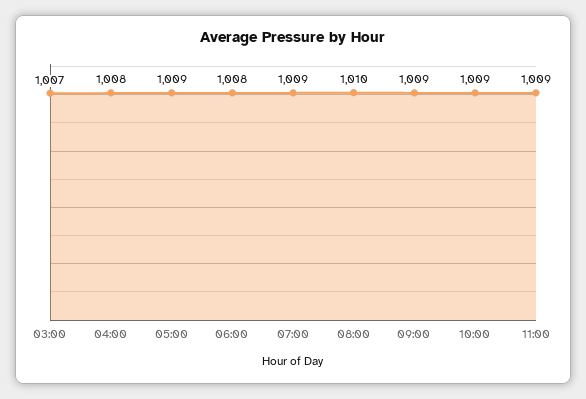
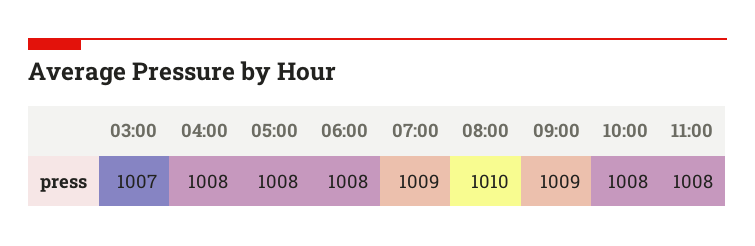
  {
    "03:00": 1007,
    "04:00": 1008,
-   "05:00": 1009,
+   "05:00": 1008,
    "06:00": 1008,
    "07:00": 1009,
    "08:00": 1010,
    "09:00": 1009,
-   "10:00": 1009,
+   "10:00": 1008,
-   "11:00": 1009
+   "11:00": 1008
  }

